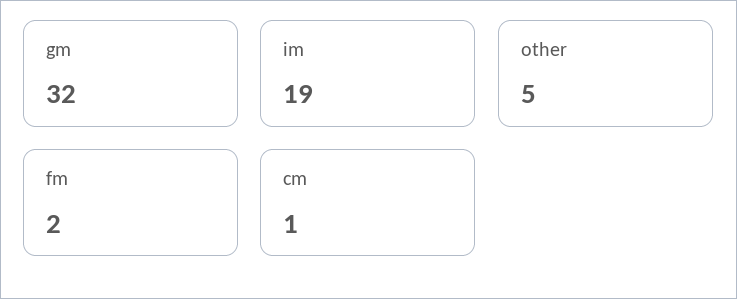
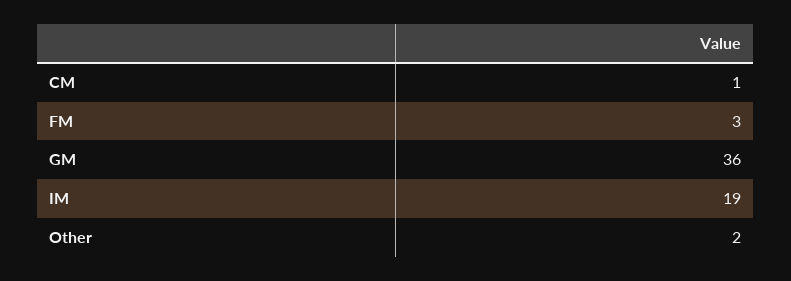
  {
-   "gm": 32,
+   "gm": 36,
    "im": 19,
-   "other": 5,
+   "other": 2,
-   "fm": 2,
+   "fm": 3,
    "cm": 1
  }

